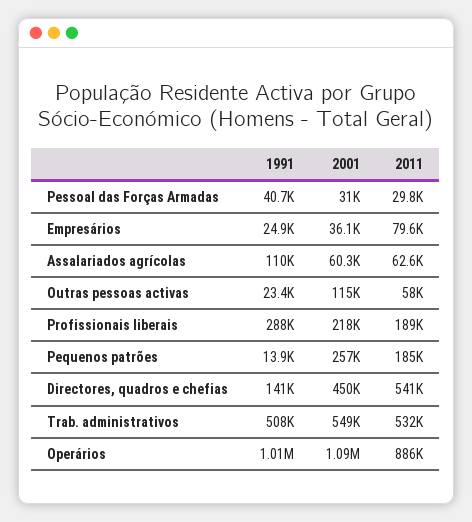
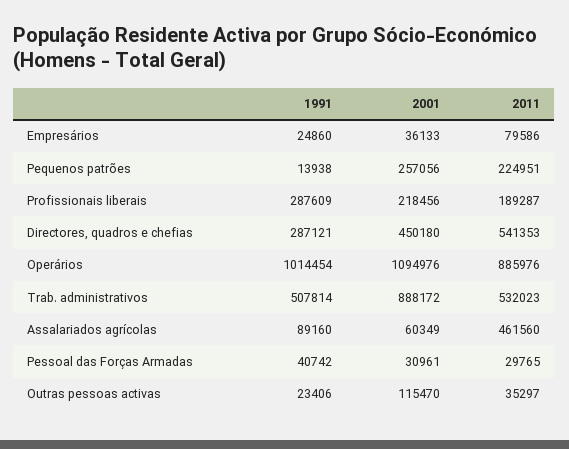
  {
    "1991": {
      "Pessoal das Forças Armadas": 40742,
      "Empresários": 24860,
-     "Assalariados agrícolas": 110000,
+     "Assalariados agrícolas": 89160,
      "Outras pessoas activas": 23406,
      "Profissionais liberais": 287609,
      "Pequenos patrões": 13938,
-     "Directores, quadros e chefias": 141000,
+     "Directores, quadros e chefias": 287121,
      "Trab. administrativos": 507814,
      "Operários": 1014454
    },
    "2001": {
      "Pessoal das Forças Armadas": 30961,
      "Empresários": 36133,
      "Assalariados agrícolas": 60349,
      "Outras pessoas activas": 115470,
      "Profissionais liberais": 218456,
      "Pequenos patrões": 257056,
      "Directores, quadros e chefias": 450180,
-     "Trab. administrativos": 549000,
+     "Trab. administrativos": 888172,
      "Operários": 1094976
    },
    "2011": {
      "Pessoal das Forças Armadas": 29765,
      "Empresários": 79586,
-     "Assalariados agrícolas": 62600,
+     "Assalariados agrícolas": 461560,
-     "Outras pessoas activas": 58000,
+     "Outras pessoas activas": 35297,
      "Profissionais liberais": 189287,
-     "Pequenos patrões": 185000,
+     "Pequenos patrões": 224951,
      "Directores, quadros e chefias": 541353,
      "Trab. administrativos": 532023,
      "Operários": 885976
    }
  }

